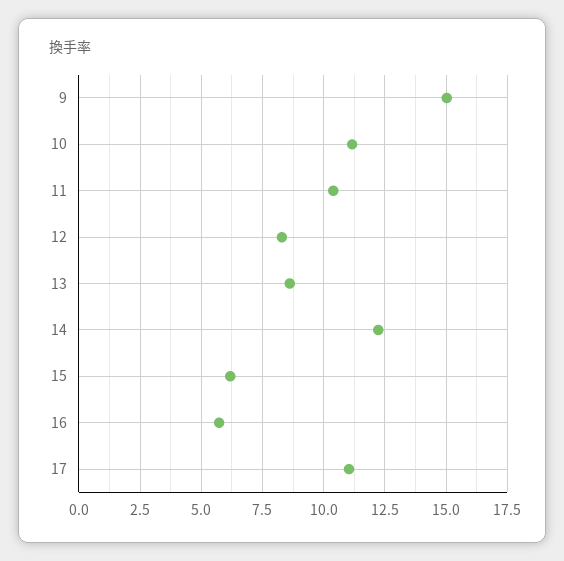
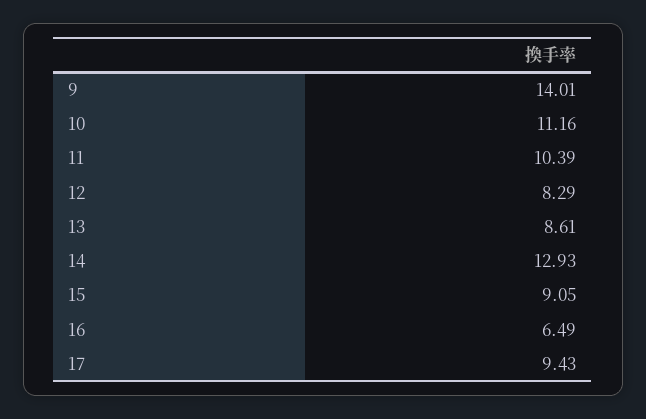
  {
-   "9": 15,
+   "9": 14.01,
    "10": 11.16,
    "11": 10.39,
    "12": 8.29,
    "13": 8.61,
-   "14": 12.25,
+   "14": 12.93,
-   "15": 6.25,
+   "15": 9.05,
-   "16": 5.75,
+   "16": 6.49,
-   "17": 11
+   "17": 9.43
  }

